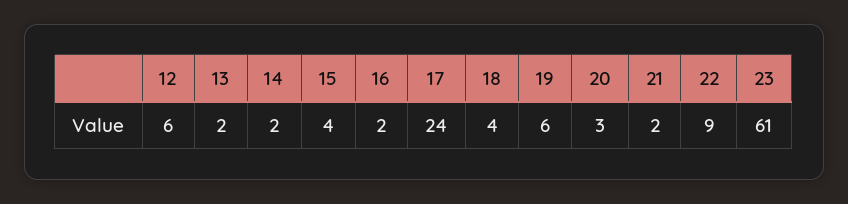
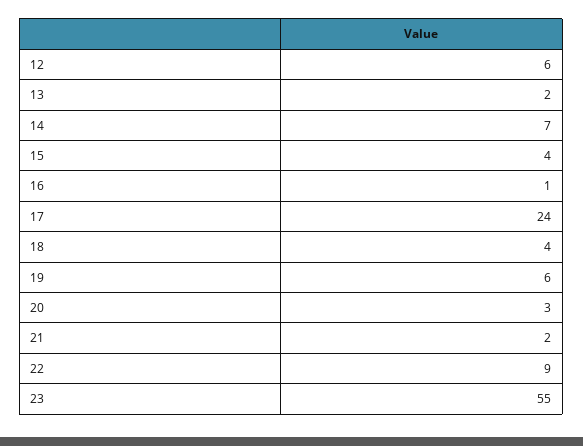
  {
    "12": 6,
    "13": 2,
-   "14": 2,
+   "14": 7,
    "15": 4,
-   "16": 2,
+   "16": 1,
    "17": 24,
    "18": 4,
    "19": 6,
    "20": 3,
    "21": 2,
    "22": 9,
-   "23": 61
+   "23": 55
  }

